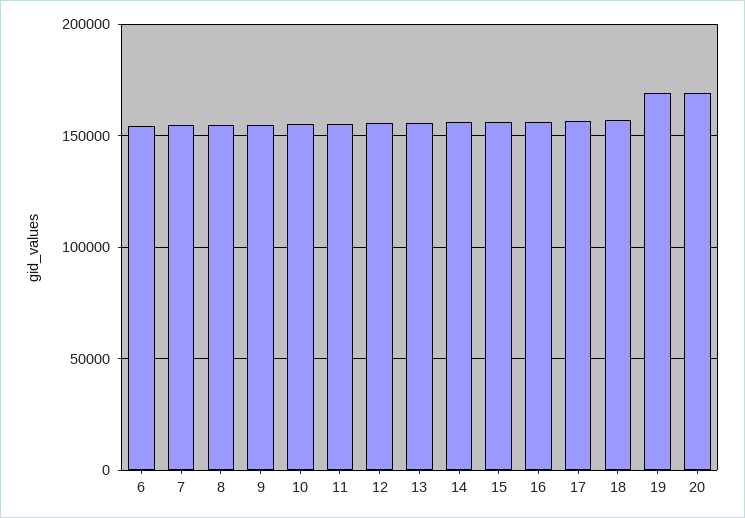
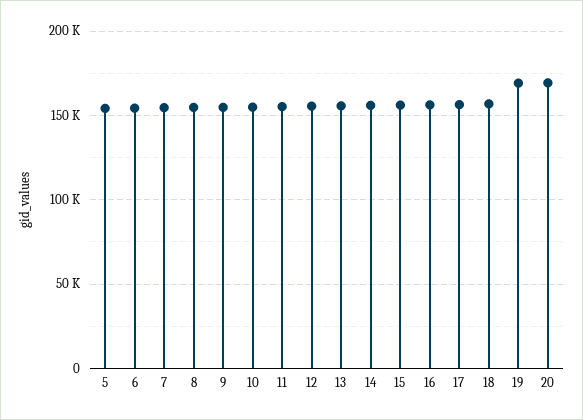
  {
    "6": 155000,
    "7": 155000,
    "8": 155000,
    "9": 155000,
    "10": 155000,
    "11": 155000,
    "12": 155000,
    "13": 155000,
    "14": 155000,
    "15": 155000,
    "16": 155000,
    "17": 155000,
    "18": 155000,
    "19": 170000,
-   "20": 170000
+   "20": 170000,
+   "5": 155000
  }

